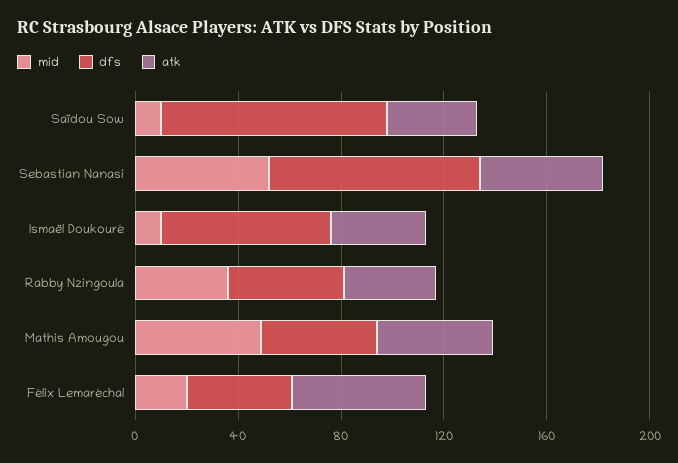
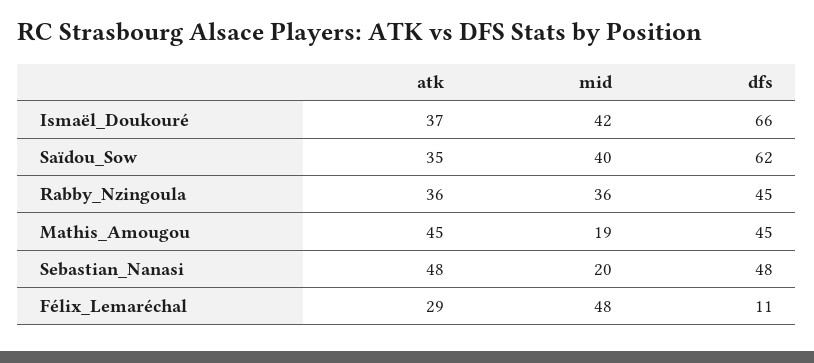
  {
    "mid": {
-     "Saïdou Sow": 10,
+     "Saïdou Sow": 40,
-     "Sebastian Nanasi": 50,
+     "Sebastian Nanasi": 20,
-     "Ismaël Doukouré": 10,
+     "Ismaël Doukouré": 42,
      "Rabby Nzingoula": 36,
-     "Mathis Amougou": 50,
+     "Mathis Amougou": 19,
-     "Félix Lemaréchal": 20
+     "Félix Lemaréchal": 48
    },
    "dfs": {
-     "Saïdou Sow": 90,
+     "Saïdou Sow": 62,
-     "Sebastian Nanasi": 80,
+     "Sebastian Nanasi": 48,
      "Ismaël Doukouré": 66,
      "Rabby Nzingoula": 45,
      "Mathis Amougou": 45,
-     "Félix Lemaréchal": 40
+     "Félix Lemaréchal": 11
    },
    "atk": {
      "Saïdou Sow": 35,
      "Sebastian Nanasi": 48,
      "Ismaël Doukouré": 37,
      "Rabby Nzingoula": 36,
      "Mathis Amougou": 45,
-     "Félix Lemaréchal": 50
+     "Félix Lemaréchal": 29
    }
  }

